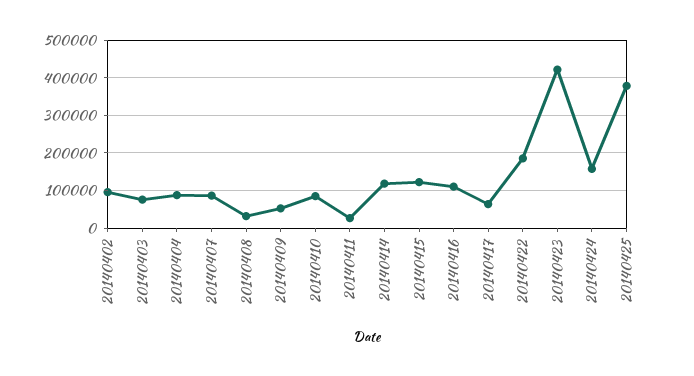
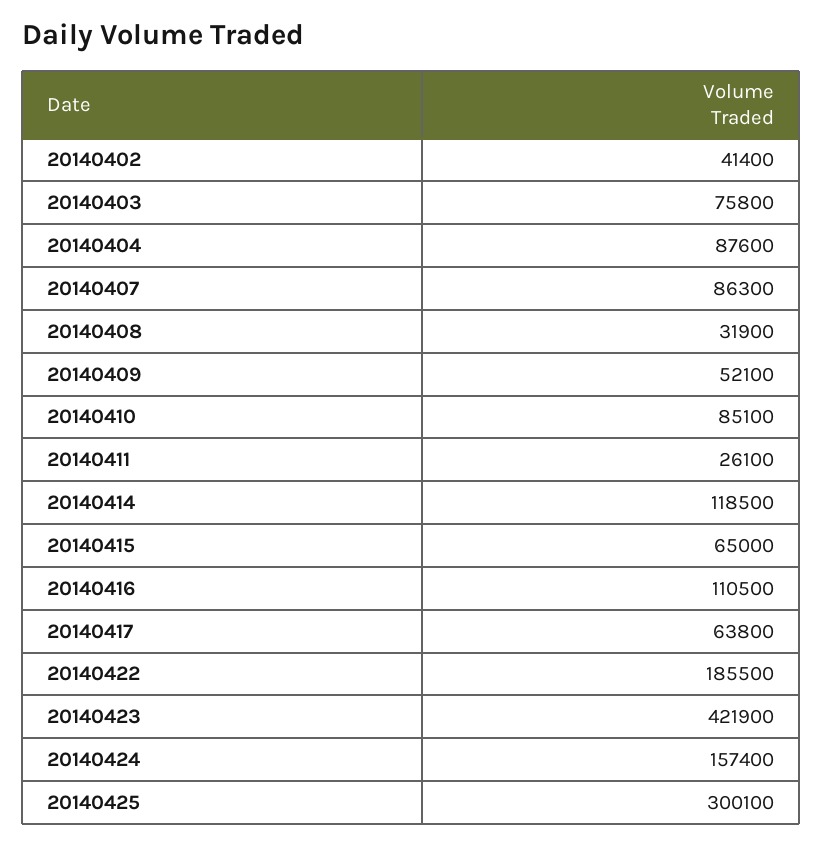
  {
-   "20140402": 100000,
+   "20140402": 41400,
    "20140403": 75800,
    "20140404": 87600,
    "20140407": 86300,
    "20140408": 31900,
    "20140409": 52100,
    "20140410": 85100,
    "20140411": 26100,
    "20140414": 118500,
-   "20140415": 120000,
+   "20140415": 65000,
    "20140416": 110500,
    "20140417": 63800,
    "20140422": 185500,
    "20140423": 421900,
    "20140424": 157400,
-   "20140425": 380000
+   "20140425": 300100
  }

